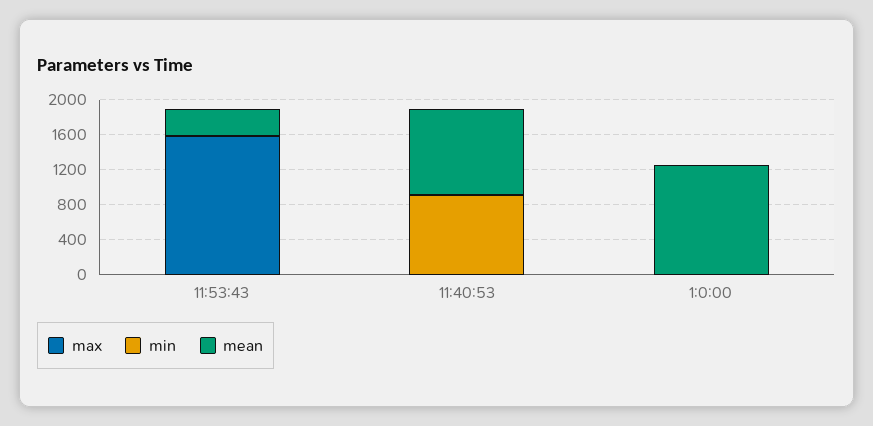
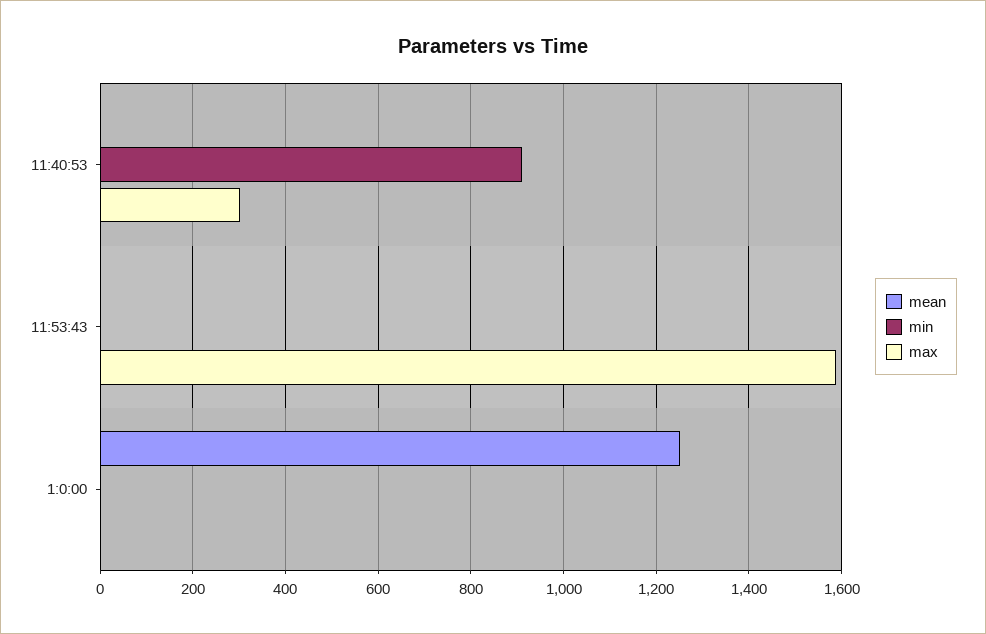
  {
    "max": {
      "11:53:43": 1580,
-     "11:40:53": 0,
+     "11:40:53": 300,
      "1:0:00": 0
    },
    "min": {
      "11:53:43": 0,
      "11:40:53": 920,
      "1:0:00": 0
    },
    "mean": {
-     "11:53:43": 300,
+     "11:53:43": 0,
-     "11:40:53": 1000,
+     "11:40:53": 0,
      "1:0:00": 1260
    }
  }

